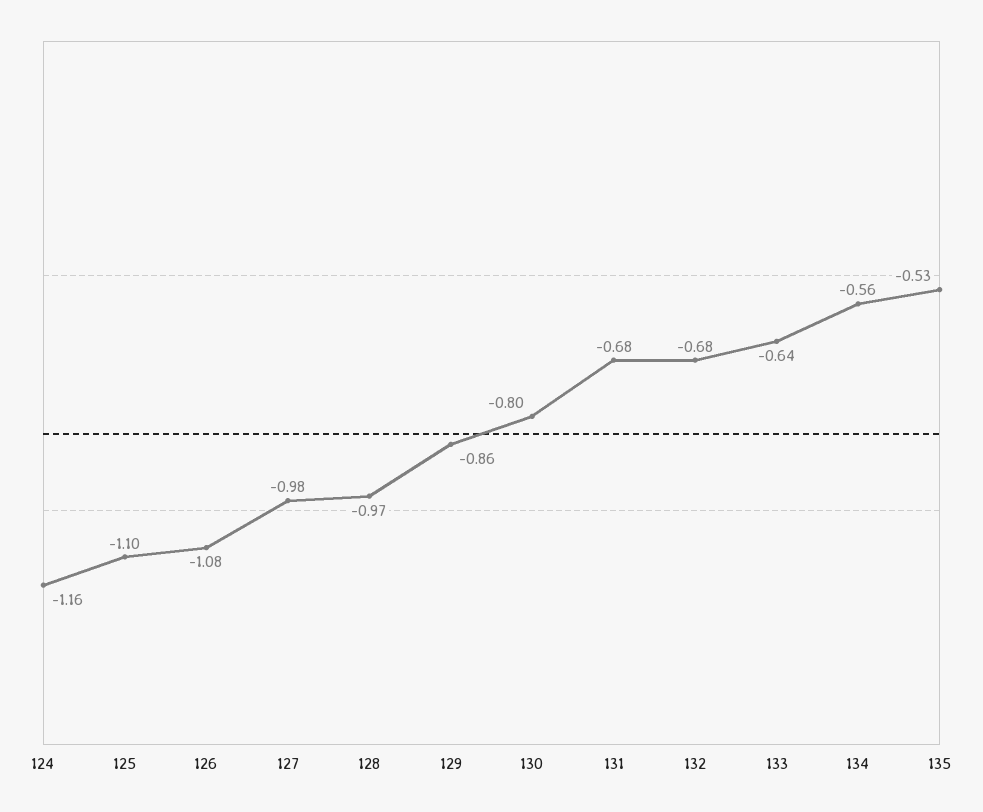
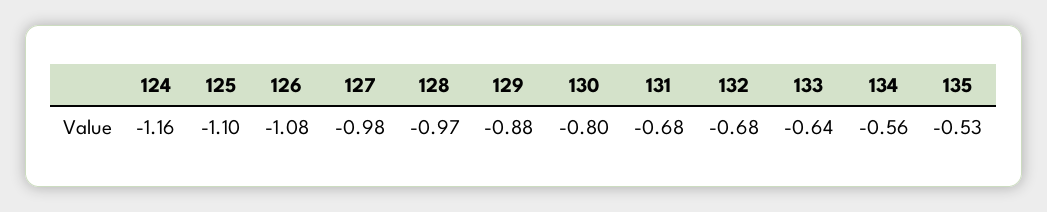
  {
    "124": -1.16,
    "125": -1.1,
    "126": -1.08,
    "127": -0.98,
    "128": -0.97,
-   "129": -0.86,
+   "129": -0.88,
    "130": -0.8,
    "131": -0.68,
    "132": -0.68,
    "133": -0.64,
    "134": -0.56,
    "135": -0.53
  }

